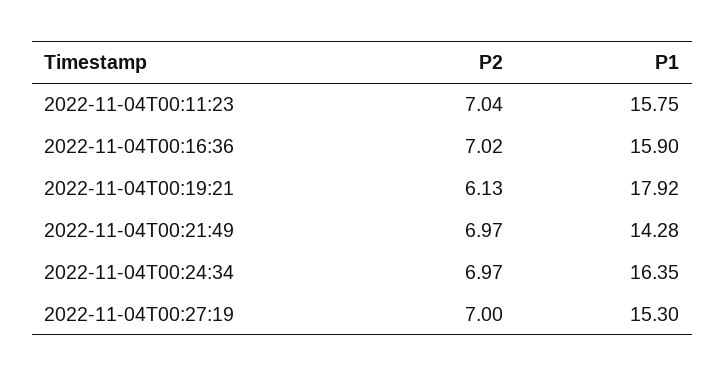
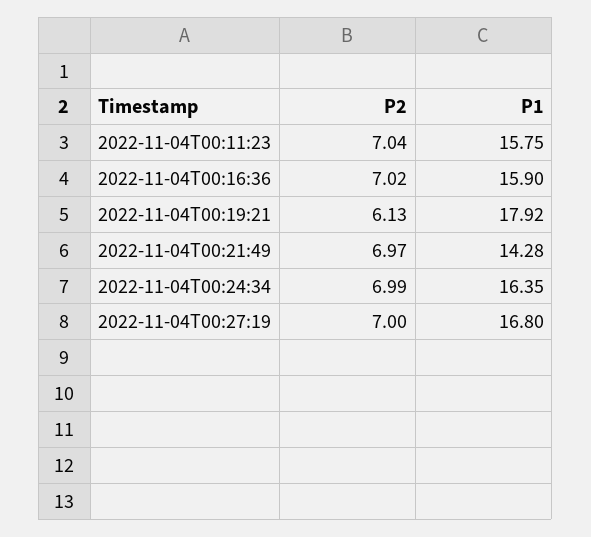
  {
    "P2": {
      "2022-11-04T00:11:23": 7.04,
      "2022-11-04T00:16:36": 7.02,
      "2022-11-04T00:19:21": 6.13,
      "2022-11-04T00:21:49": 6.97,
-     "2022-11-04T00:24:34": 6.97,
+     "2022-11-04T00:24:34": 6.99,
      "2022-11-04T00:27:19": 7
    },
    "P1": {
      "2022-11-04T00:11:23": 15.75,
      "2022-11-04T00:16:36": 15.9,
      "2022-11-04T00:19:21": 17.92,
      "2022-11-04T00:21:49": 14.28,
      "2022-11-04T00:24:34": 16.35,
-     "2022-11-04T00:27:19": 15.3
+     "2022-11-04T00:27:19": 16.8
    }
  }

